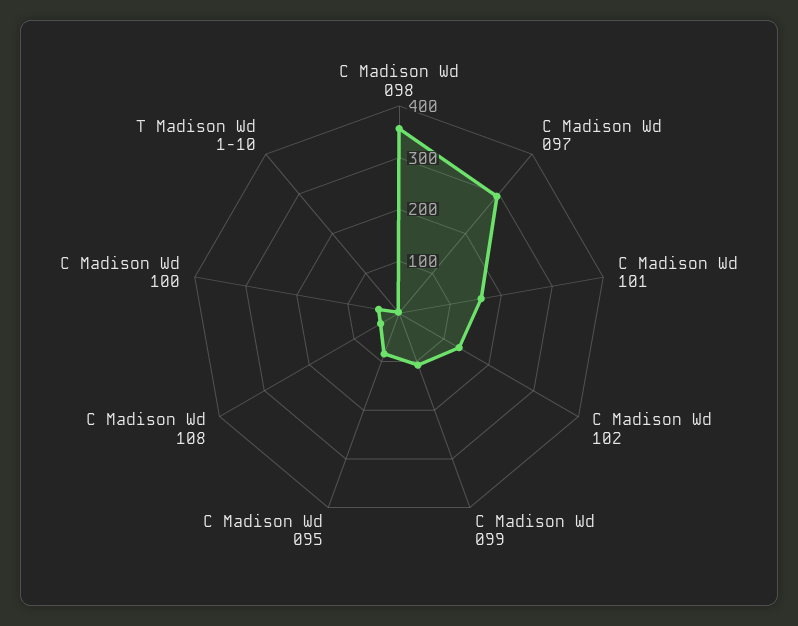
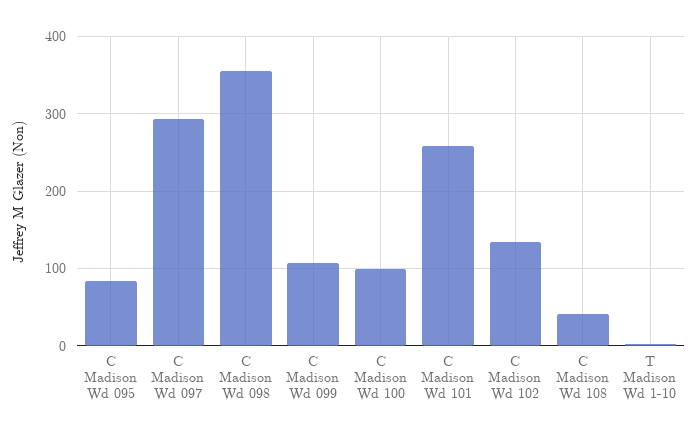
  {
    "C Madison Wd 098": 360,
    "C Madison Wd 097": 290,
-   "C Madison Wd 101": 160,
+   "C Madison Wd 101": 260,
    "C Madison Wd 102": 130,
    "C Madison Wd 099": 110,
    "C Madison Wd 095": 80,
    "C Madison Wd 108": 40,
-   "C Madison Wd 100": 40,
+   "C Madison Wd 100": 100,
    "T Madison Wd 1-10": 0
  }

